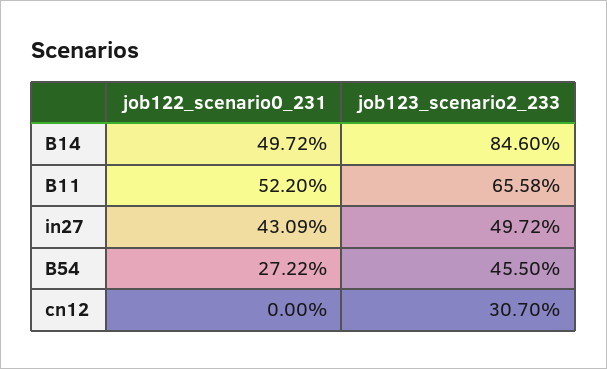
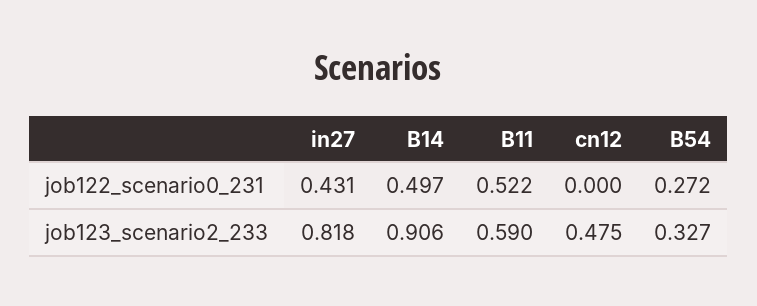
  {
    "job122_scenario0_231": {
      "B14": 0.4972,
      "B11": 0.522,
      "in27": 0.4309,
      "B54": 0.2722,
      "cn12": 0
    },
    "job123_scenario2_233": {
-     "B14": 0.846,
+     "B14": 0.906,
-     "B11": 0.6558,
+     "B11": 0.59,
-     "in27": 0.4972,
+     "in27": 0.818,
-     "B54": 0.455,
+     "B54": 0.327,
-     "cn12": 0.307
+     "cn12": 0.475
    }
  }

